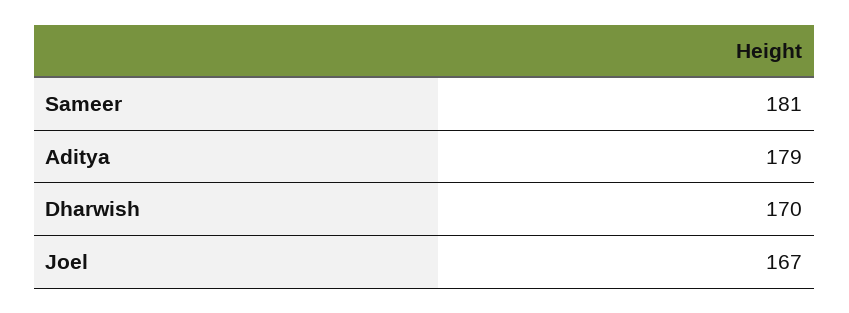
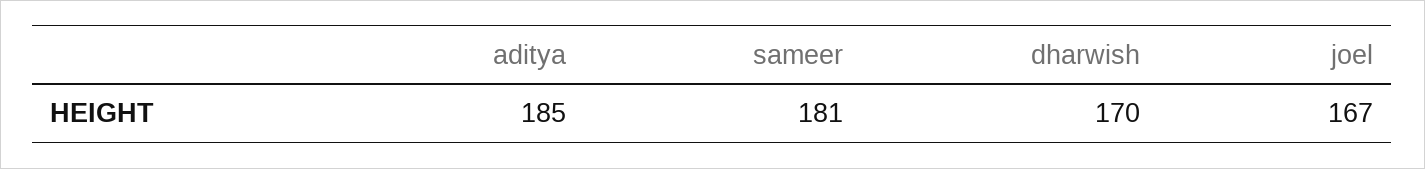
  {
    "Sameer": 181,
-   "Aditya": 179,
+   "Aditya": 185,
    "Dharwish": 170,
    "Joel": 167
  }

